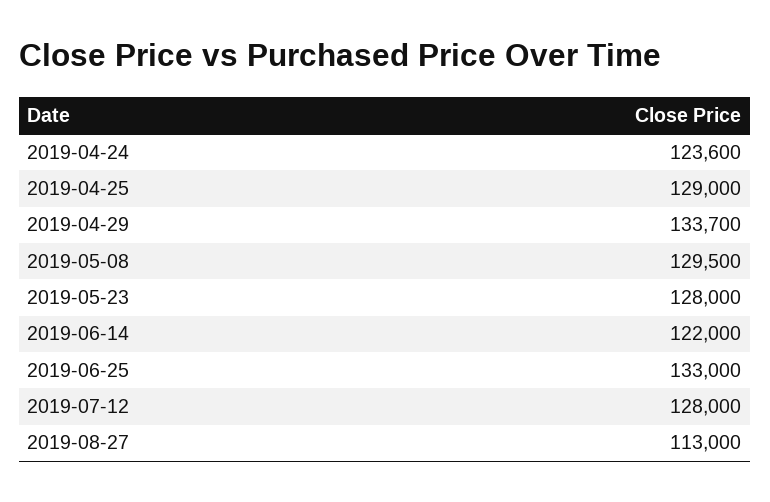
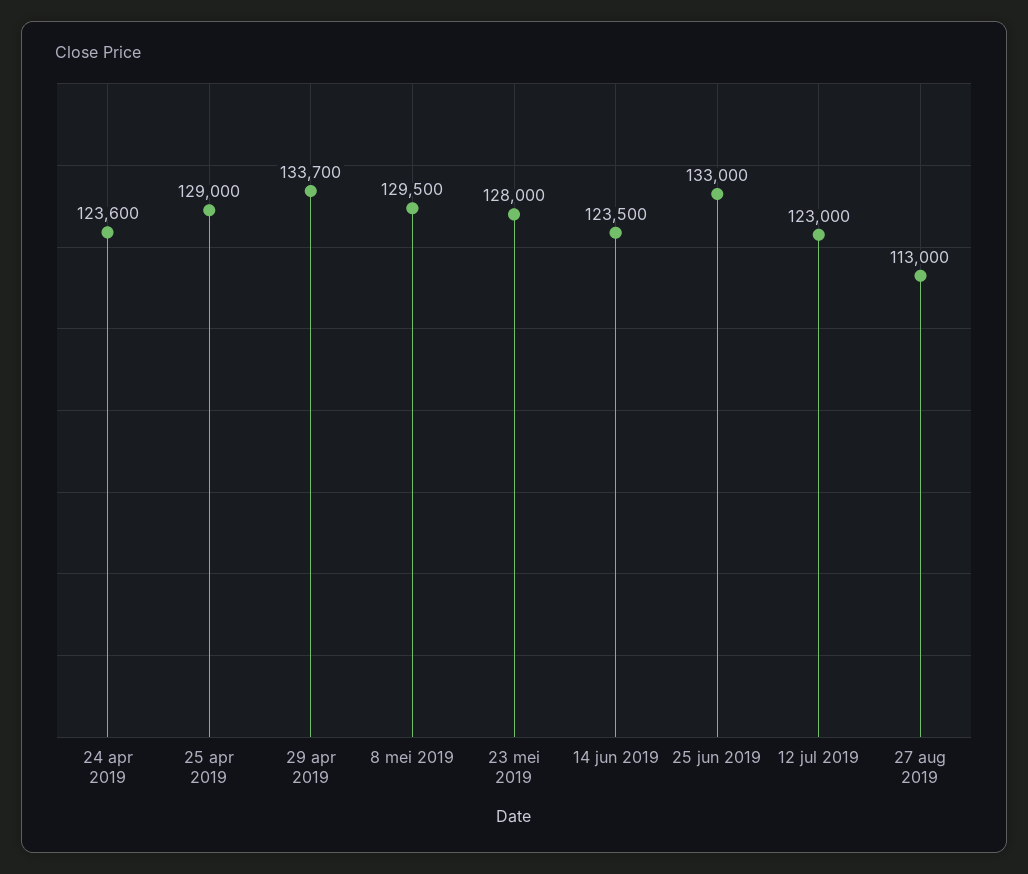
  {
    "2019-04-24": 123600,
    "2019-04-25": 129000,
    "2019-04-29": 133700,
    "2019-05-08": 129500,
    "2019-05-23": 128000,
-   "2019-06-14": 122000,
+   "2019-06-14": 123500,
    "2019-06-25": 133000,
-   "2019-07-12": 128000,
+   "2019-07-12": 123000,
    "2019-08-27": 113000
  }

